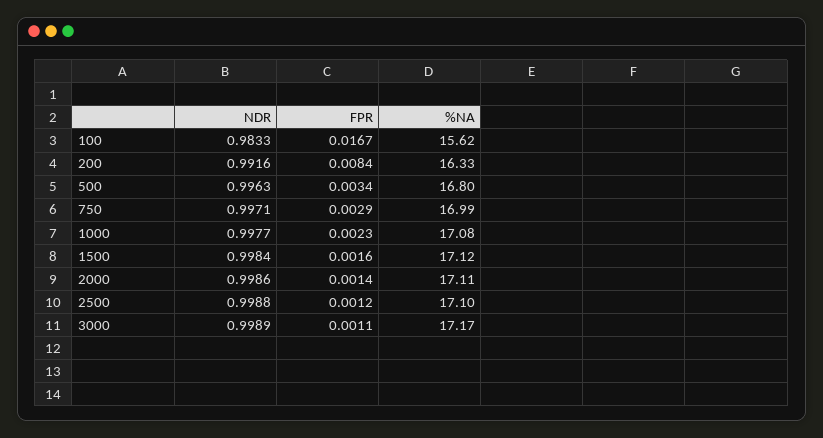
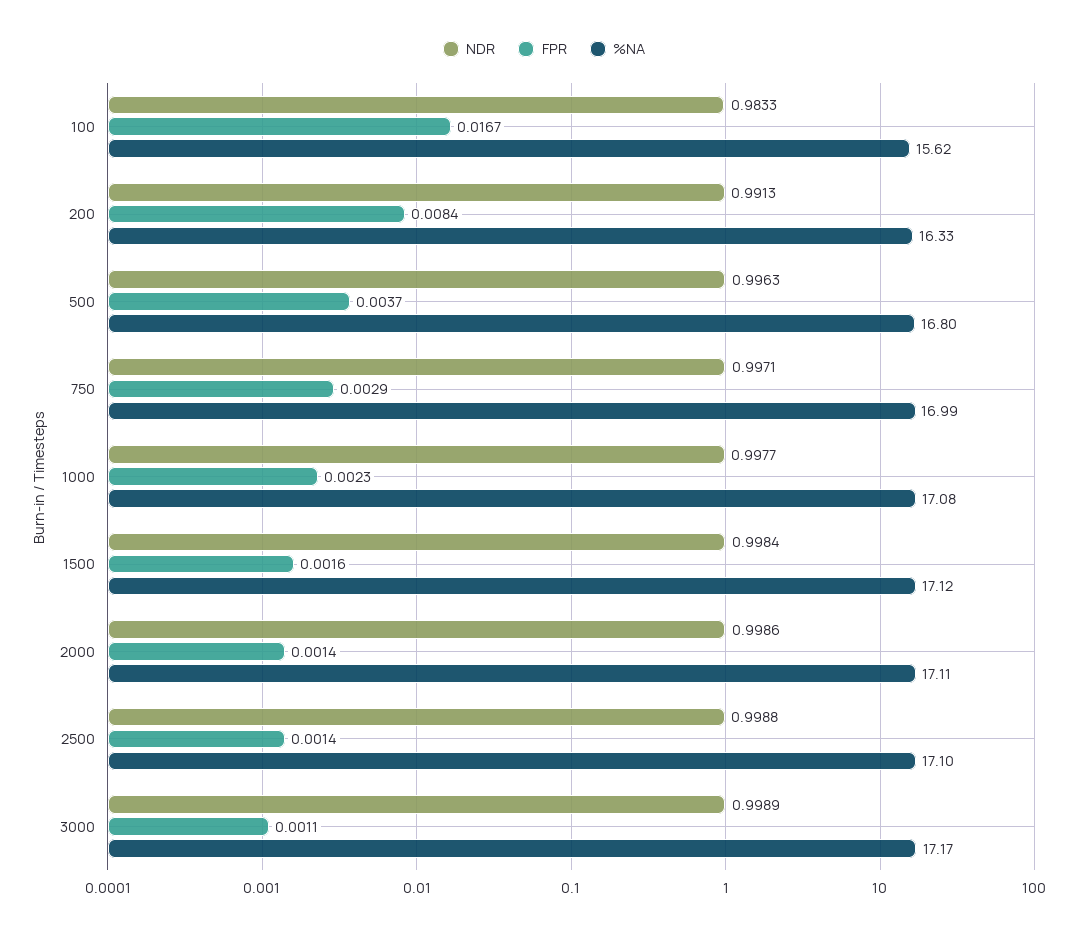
  {
    "NDR": {
      "100": 0.9833,
-     "200": 0.9916,
+     "200": 0.9913,
      "500": 0.9963,
      "750": 0.9971,
      "1000": 0.9977,
      "1500": 0.9984,
      "2000": 0.9986,
      "2500": 0.9988,
      "3000": 0.9989
    },
    "FPR": {
      "100": 0.0167,
      "200": 0.0084,
-     "500": 0.0034,
+     "500": 0.0037,
      "750": 0.0029,
      "1000": 0.0023,
      "1500": 0.0016,
      "2000": 0.0014,
-     "2500": 0.0012,
+     "2500": 0.0014,
      "3000": 0.0011
    },
    "%NA": {
      "100": 15.62,
      "200": 16.33,
      "500": 16.8,
      "750": 16.99,
      "1000": 17.08,
      "1500": 17.12,
      "2000": 17.11,
      "2500": 17.1,
      "3000": 17.17
    }
  }

